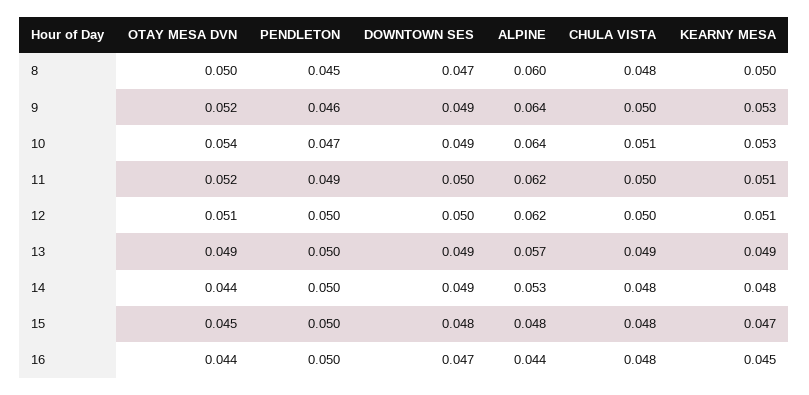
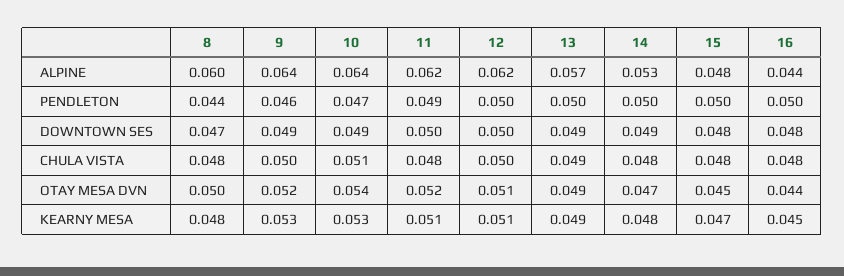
  {
    "OTAY MESA DVN": {
      "8": 0.05,
      "9": 0.052,
      "10": 0.054,
      "11": 0.052,
      "12": 0.051,
      "13": 0.049,
-     "14": 0.044,
+     "14": 0.047,
      "15": 0.045,
      "16": 0.044
    },
    "PENDLETON": {
-     "8": 0.045,
+     "8": 0.044,
      "9": 0.046,
      "10": 0.047,
      "11": 0.049,
      "12": 0.05,
      "13": 0.05,
      "14": 0.05,
      "15": 0.05,
      "16": 0.05
    },
    "DOWNTOWN SES": {
      "8": 0.047,
      "9": 0.049,
      "10": 0.049,
      "11": 0.05,
      "12": 0.05,
      "13": 0.049,
      "14": 0.049,
      "15": 0.048,
-     "16": 0.047
+     "16": 0.048
    },
    "ALPINE": {
      "8": 0.06,
      "9": 0.064,
      "10": 0.064,
      "11": 0.062,
      "12": 0.062,
      "13": 0.057,
      "14": 0.053,
      "15": 0.048,
      "16": 0.044
    },
    "CHULA VISTA": {
      "8": 0.048,
      "9": 0.05,
      "10": 0.051,
-     "11": 0.05,
+     "11": 0.048,
      "12": 0.05,
      "13": 0.049,
      "14": 0.048,
      "15": 0.048,
      "16": 0.048
    },
    "KEARNY MESA": {
-     "8": 0.05,
+     "8": 0.048,
      "9": 0.053,
      "10": 0.053,
      "11": 0.051,
      "12": 0.051,
      "13": 0.049,
      "14": 0.048,
      "15": 0.047,
      "16": 0.045
    }
  }

